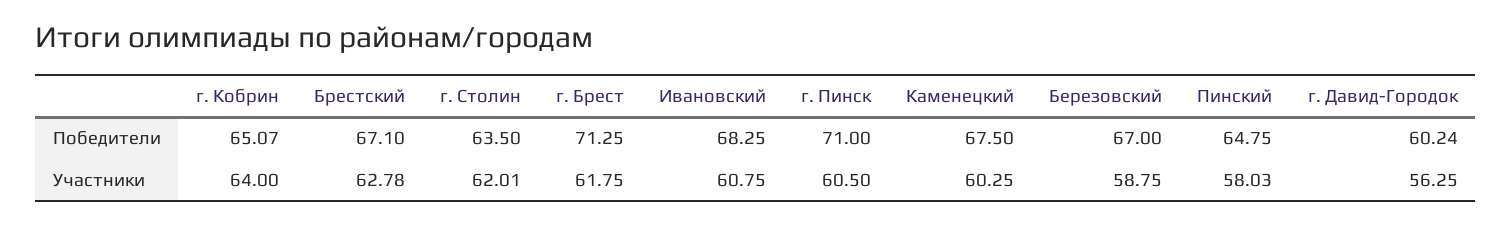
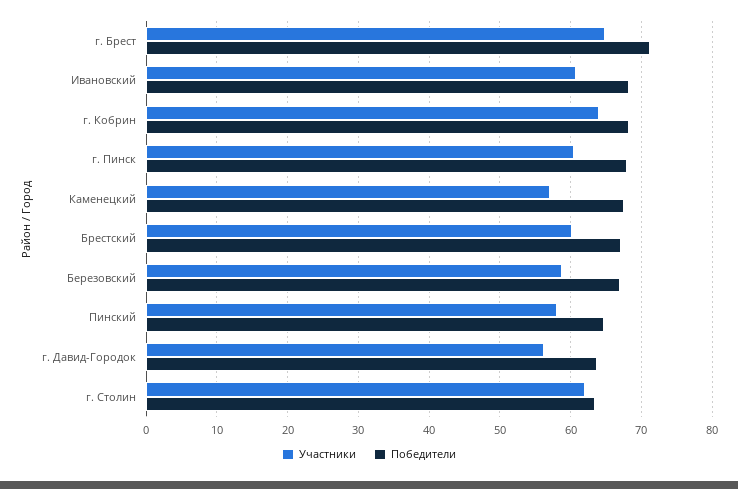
  {
    "Победители": {
-     "г. Кобрин": 65.07,
+     "г. Кобрин": 68,
      "Брестский": 67.1,
      "г. Столин": 63.5,
      "г. Брест": 71.25,
      "Ивановский": 68.25,
-     "г. Пинск": 71,
+     "г. Пинск": 68,
      "Каменецкий": 67.5,
      "Березовский": 67,
      "Пинский": 64.75,
-     "г. Давид-Городок": 60.24
+     "г. Давид-Городок": 64
    },
    "Участники": {
      "г. Кобрин": 64,
-     "Брестский": 62.78,
+     "Брестский": 60,
      "г. Столин": 62.01,
-     "г. Брест": 61.75,
+     "г. Брест": 65,
      "Ивановский": 60.75,
      "г. Пинск": 60.5,
-     "Каменецкий": 60.25,
+     "Каменецкий": 57,
      "Березовский": 58.75,
      "Пинский": 58.03,
      "г. Давид-Городок": 56.25
    }
  }

